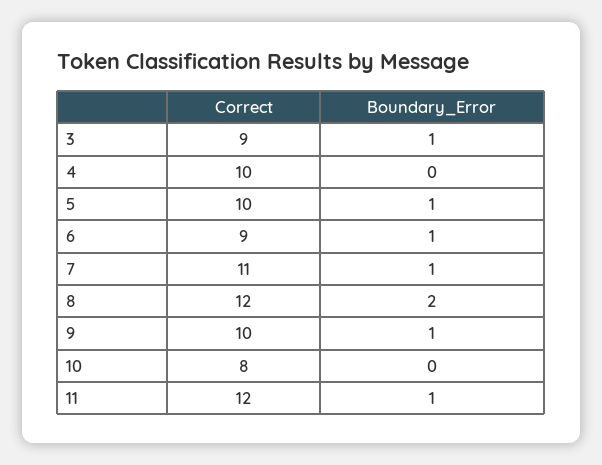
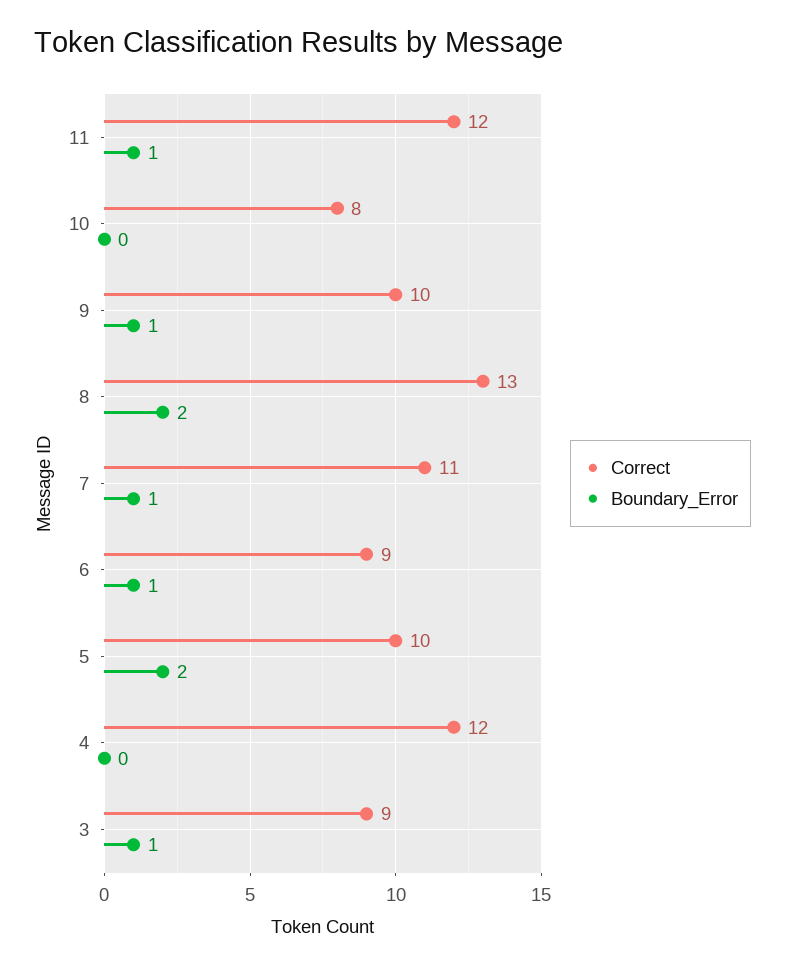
  {
    "Correct": {
      "3": 9,
-     "4": 10,
+     "4": 12,
      "5": 10,
      "6": 9,
      "7": 11,
-     "8": 12,
+     "8": 13,
      "9": 10,
      "10": 8,
      "11": 12
    },
    "Boundary_Error": {
      "3": 1,
      "4": 0,
-     "5": 1,
+     "5": 2,
      "6": 1,
      "7": 1,
      "8": 2,
      "9": 1,
      "10": 0,
      "11": 1
    }
  }

